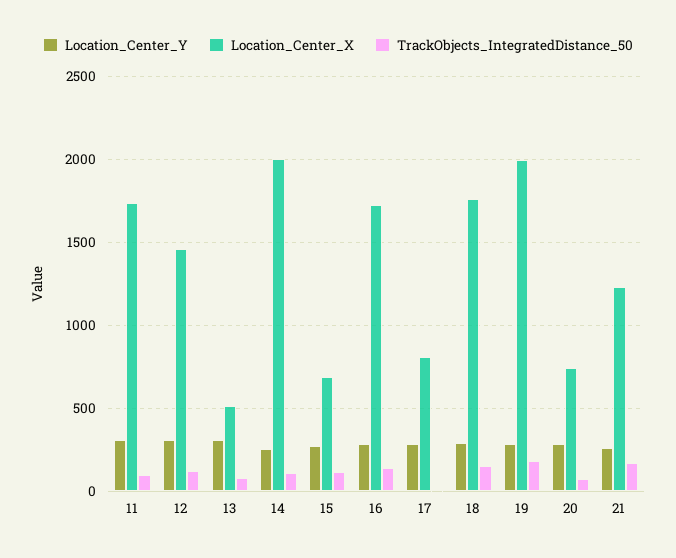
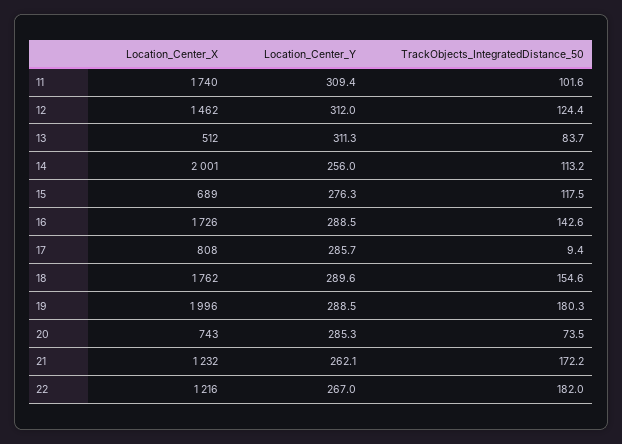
  {
    "Location_Center_Y": {
      "11": 309.4,
      "12": 312,
      "13": 311.3,
      "14": 256,
      "15": 276.3,
      "16": 288.5,
      "17": 285.7,
      "18": 289.6,
      "19": 288.5,
      "20": 285.3,
-     "21": 262.1
+     "21": 262.1,
+     "22": 267
    },
    "Location_Center_X": {
      "11": 1740,
      "12": 1462,
      "13": 512,
      "14": 2001,
      "15": 689,
      "16": 1726,
      "17": 808,
      "18": 1762,
      "19": 1996,
      "20": 743,
-     "21": 1232
+     "21": 1232,
+     "22": 1216
    },
    "TrackObjects_IntegratedDistance_50": {
      "11": 101.6,
      "12": 124.4,
      "13": 83.7,
      "14": 113.2,
      "15": 117.5,
      "16": 142.6,
      "17": 9.4,
      "18": 154.6,
      "19": 180.3,
      "20": 73.5,
-     "21": 172.2
+     "21": 172.2,
+     "22": 182
    }
  }

